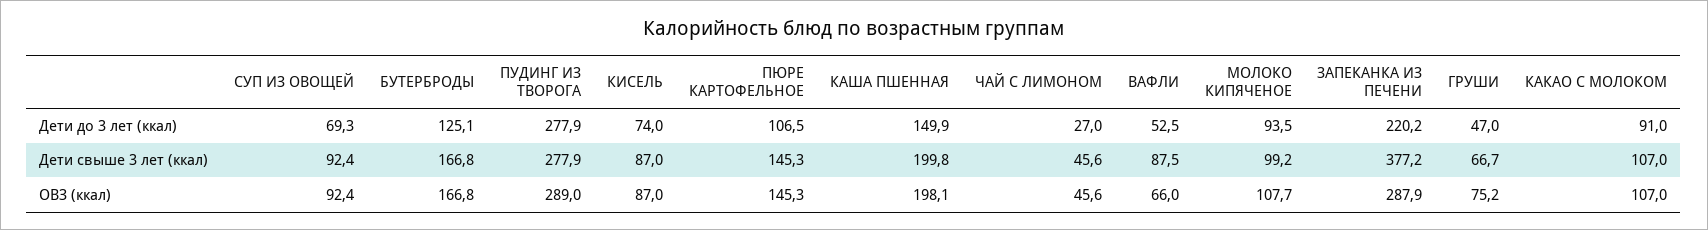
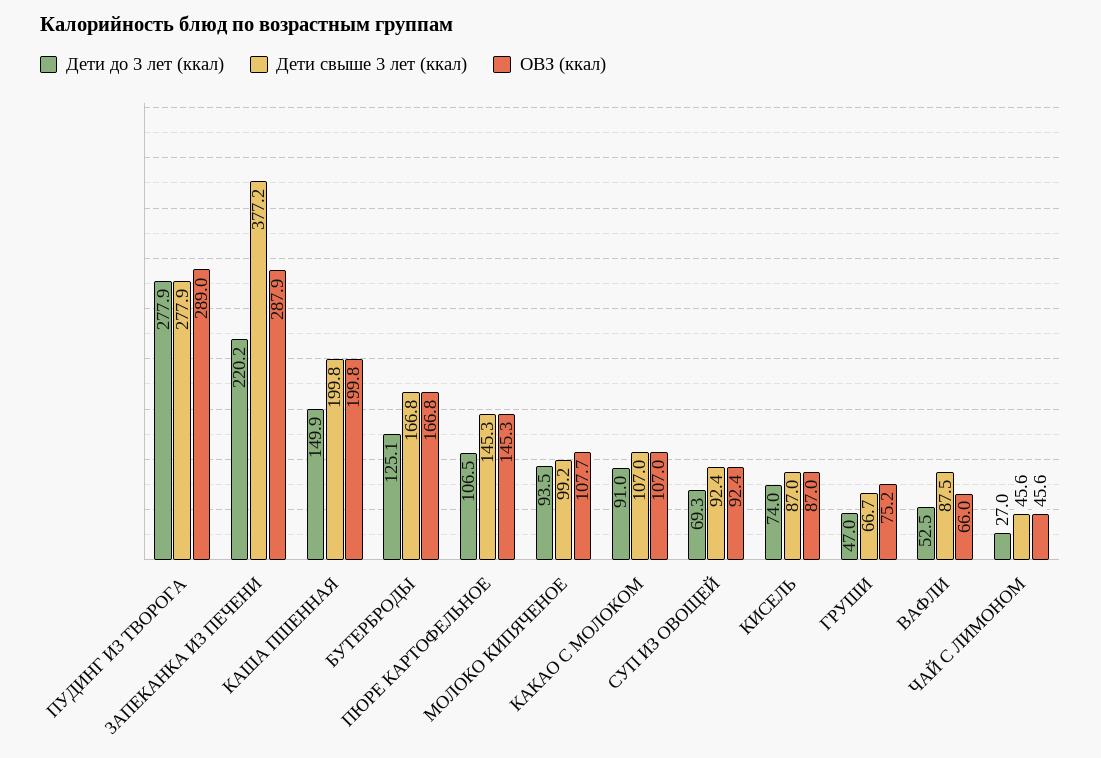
  {
    "Дети до 3 лет (ккал)": {
      "СУП ИЗ ОВОЩЕЙ": 69.3,
      "БУТЕРБРОДЫ": 125.1,
      "ПУДИНГ ИЗ ТВОРОГА": 277.9,
      "КИСЕЛЬ": 74,
      "ПЮРЕ КАРТОФЕЛЬНОЕ": 106.5,
      "КАША ПШЕННАЯ": 149.9,
      "ЧАЙ С ЛИМОНОМ": 27,
      "ВАФЛИ": 52.5,
      "МОЛОКО КИПЯЧЕНОЕ": 93.5,
      "ЗАПЕКАНКА ИЗ ПЕЧЕНИ": 220.2,
      "ГРУШИ": 47,
      "КАКАО С МОЛОКОМ": 91
    },
    "Дети свыше 3 лет (ккал)": {
      "СУП ИЗ ОВОЩЕЙ": 92.4,
      "БУТЕРБРОДЫ": 166.8,
      "ПУДИНГ ИЗ ТВОРОГА": 277.9,
      "КИСЕЛЬ": 87,
      "ПЮРЕ КАРТОФЕЛЬНОЕ": 145.3,
      "КАША ПШЕННАЯ": 199.8,
      "ЧАЙ С ЛИМОНОМ": 45.6,
      "ВАФЛИ": 87.5,
      "МОЛОКО КИПЯЧЕНОЕ": 99.2,
      "ЗАПЕКАНКА ИЗ ПЕЧЕНИ": 377.2,
      "ГРУШИ": 66.7,
      "КАКАО С МОЛОКОМ": 107
    },
    "ОВЗ (ккал)": {
      "СУП ИЗ ОВОЩЕЙ": 92.4,
      "БУТЕРБРОДЫ": 166.8,
      "ПУДИНГ ИЗ ТВОРОГА": 289,
      "КИСЕЛЬ": 87,
      "ПЮРЕ КАРТОФЕЛЬНОЕ": 145.3,
-     "КАША ПШЕННАЯ": 198.1,
+     "КАША ПШЕННАЯ": 199.8,
      "ЧАЙ С ЛИМОНОМ": 45.6,
      "ВАФЛИ": 66,
      "МОЛОКО КИПЯЧЕНОЕ": 107.7,
      "ЗАПЕКАНКА ИЗ ПЕЧЕНИ": 287.9,
      "ГРУШИ": 75.2,
      "КАКАО С МОЛОКОМ": 107
    }
  }

